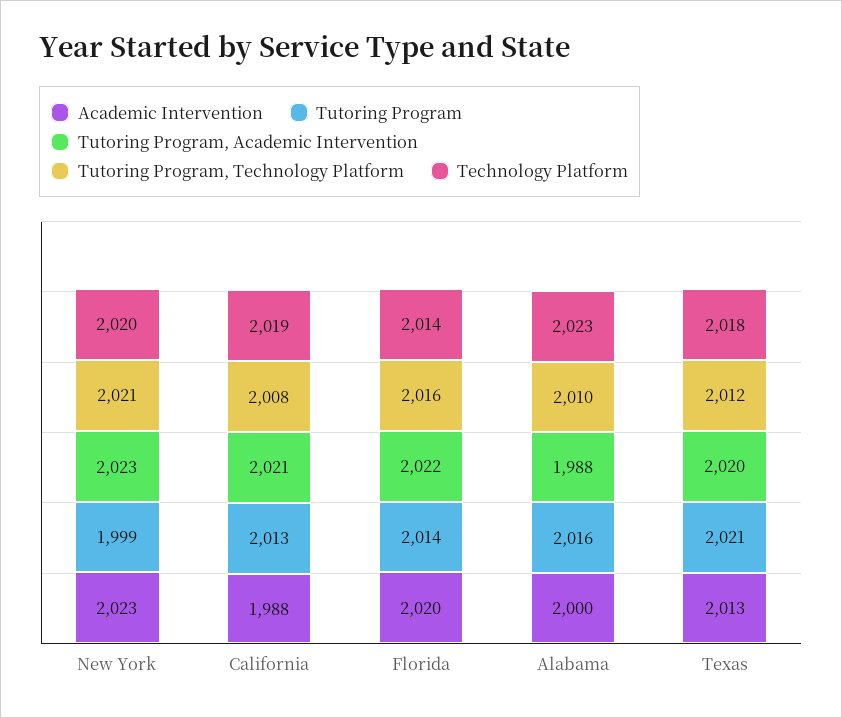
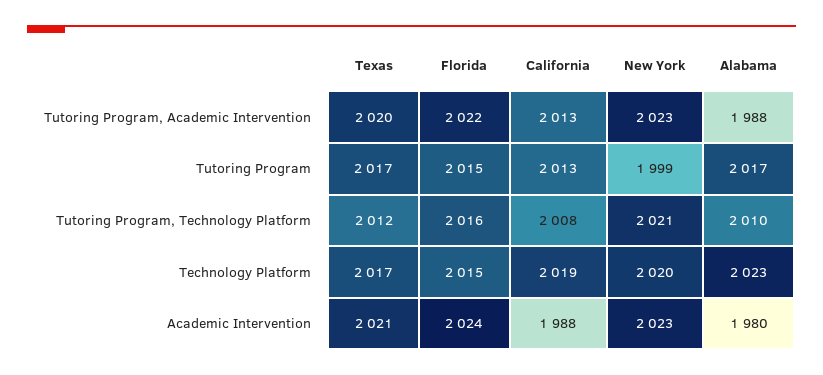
  {
    "Academic Intervention": {
      "New York": 2023,
      "California": 1988,
-     "Florida": 2020,
+     "Florida": 2024,
-     "Alabama": 2000,
+     "Alabama": 1980,
-     "Texas": 2013
+     "Texas": 2021
    },
    "Tutoring Program": {
      "New York": 1999,
      "California": 2013,
-     "Florida": 2014,
+     "Florida": 2015,
-     "Alabama": 2016,
+     "Alabama": 2017,
-     "Texas": 2021
+     "Texas": 2017
    },
    "Tutoring Program, Academic Intervention": {
      "New York": 2023,
-     "California": 2021,
+     "California": 2013,
      "Florida": 2022,
      "Alabama": 1988,
      "Texas": 2020
    },
    "Tutoring Program, Technology Platform": {
      "New York": 2021,
      "California": 2008,
      "Florida": 2016,
      "Alabama": 2010,
      "Texas": 2012
    },
    "Technology Platform": {
      "New York": 2020,
      "California": 2019,
-     "Florida": 2014,
+     "Florida": 2015,
      "Alabama": 2023,
-     "Texas": 2018
+     "Texas": 2017
    }
  }

